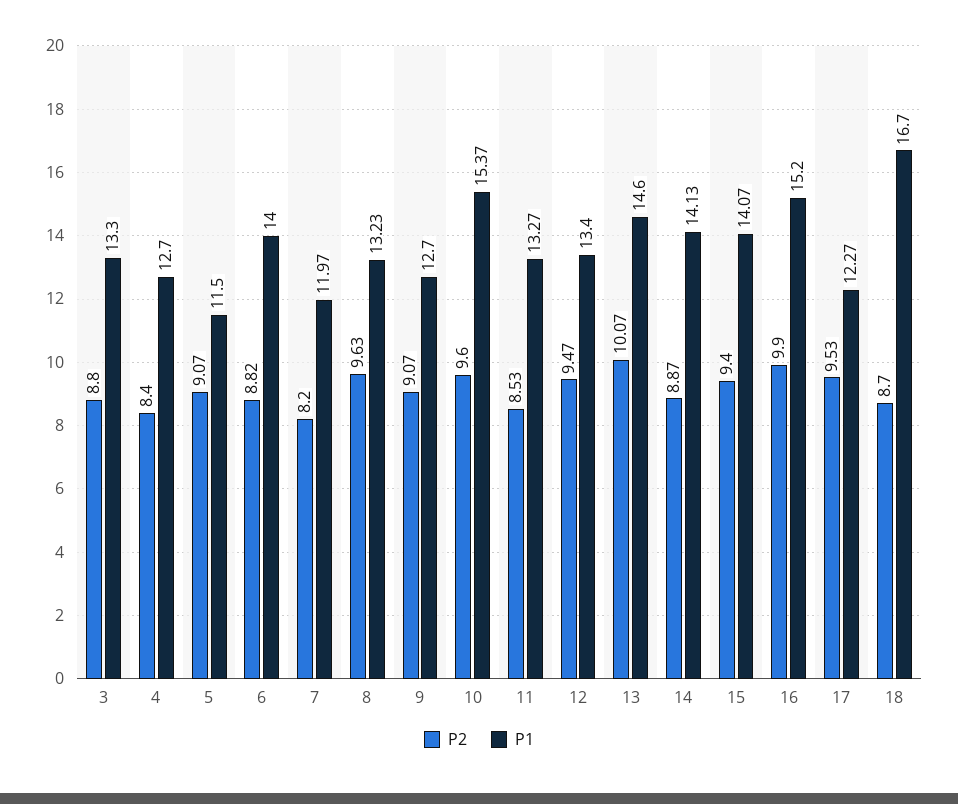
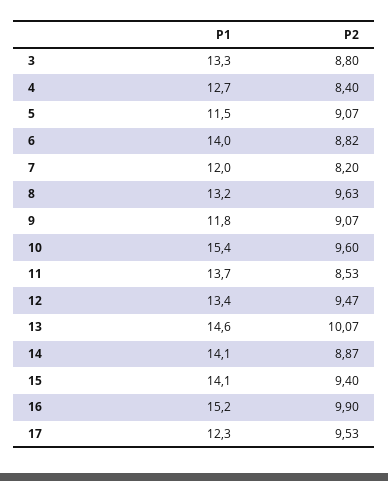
  {
    "P2": {
      "3": 8.8,
      "4": 8.4,
      "5": 9.07,
      "6": 8.82,
      "7": 8.2,
      "8": 9.63,
      "9": 9.07,
      "10": 9.6,
      "11": 8.53,
      "12": 9.47,
      "13": 10.07,
      "14": 8.87,
      "15": 9.4,
      "16": 9.9,
-     "17": 9.53,
+     "17": 9.53
-     "18": 8.7
    },
    "P1": {
      "3": 13.3,
      "4": 12.7,
      "5": 11.5,
      "6": 14,
      "7": 11.97,
      "8": 13.23,
-     "9": 12.7,
+     "9": 11.8,
      "10": 15.37,
-     "11": 13.27,
+     "11": 13.7,
      "12": 13.4,
      "13": 14.6,
      "14": 14.13,
      "15": 14.07,
      "16": 15.2,
-     "17": 12.27,
+     "17": 12.27
-     "18": 16.7
    }
  }

